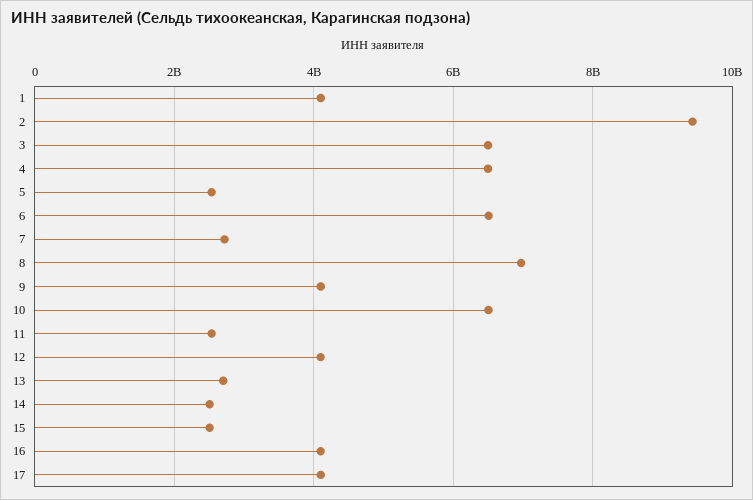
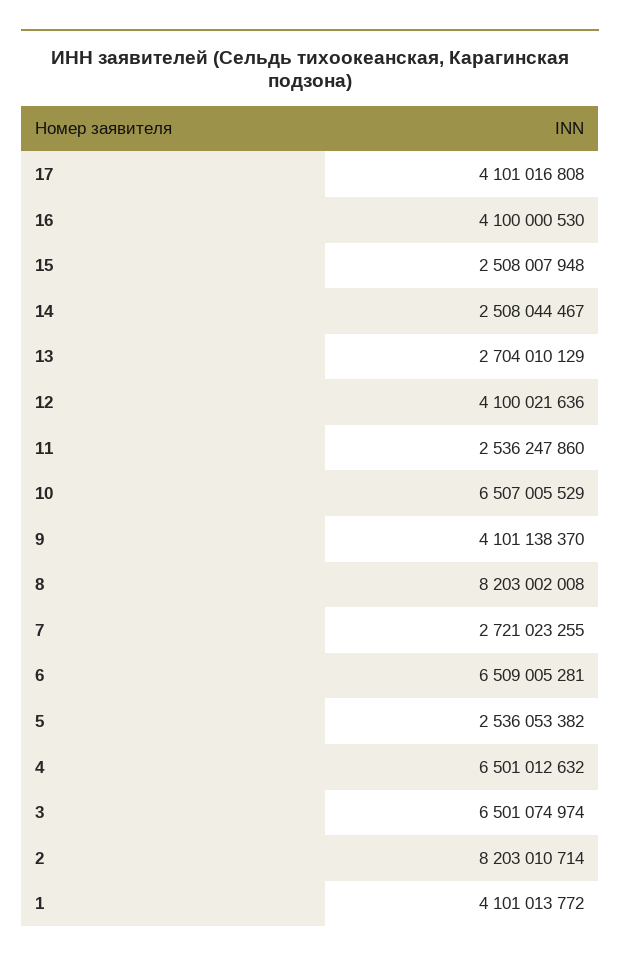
  {
    "1": 4101013772,
-   "2": 9400000000,
+   "2": 8203010714,
    "3": 6501074974,
    "4": 6501012632,
    "5": 2536053382,
    "6": 6509005281,
    "7": 2721023255,
-   "8": 7000000000,
+   "8": 8203002008,
    "9": 4101138370,
    "10": 6507005529,
    "11": 2536247860,
    "12": 4100021636,
    "13": 2704010129,
    "14": 2508044467,
    "15": 2508007948,
    "16": 4100000530,
    "17": 4101016808
  }

